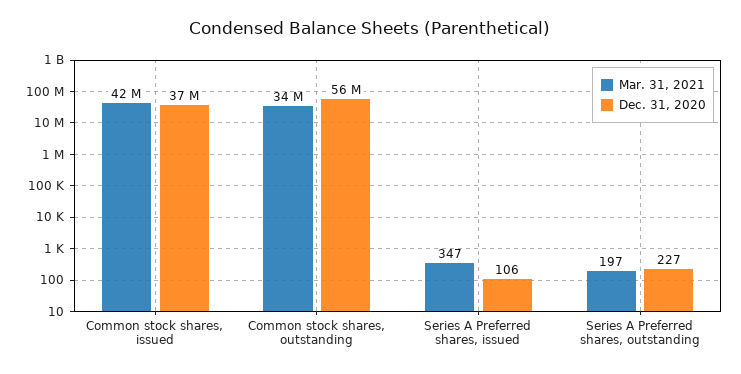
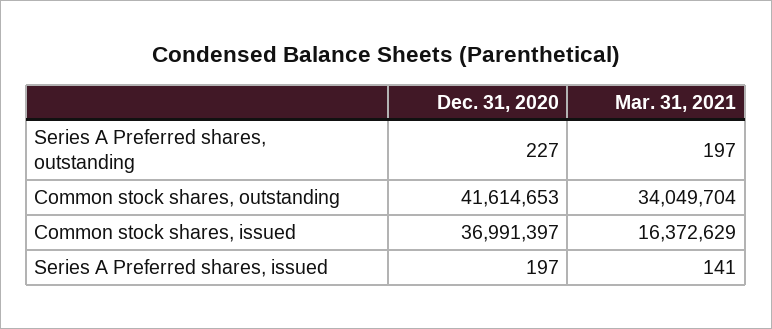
  {
    "Mar. 31, 2021": {
-     "Common stock shares, issued": 42000000,
+     "Common stock shares, issued": 16372629,
      "Common stock shares, outstanding": 34049704,
-     "Series A Preferred shares, issued": 347,
+     "Series A Preferred shares, issued": 141,
      "Series A Preferred shares, outstanding": 197
    },
    "Dec. 31, 2020": {
      "Common stock shares, issued": 36991397,
-     "Common stock shares, outstanding": 56000000,
+     "Common stock shares, outstanding": 41614653,
-     "Series A Preferred shares, issued": 106,
+     "Series A Preferred shares, issued": 197,
      "Series A Preferred shares, outstanding": 227
    }
  }

